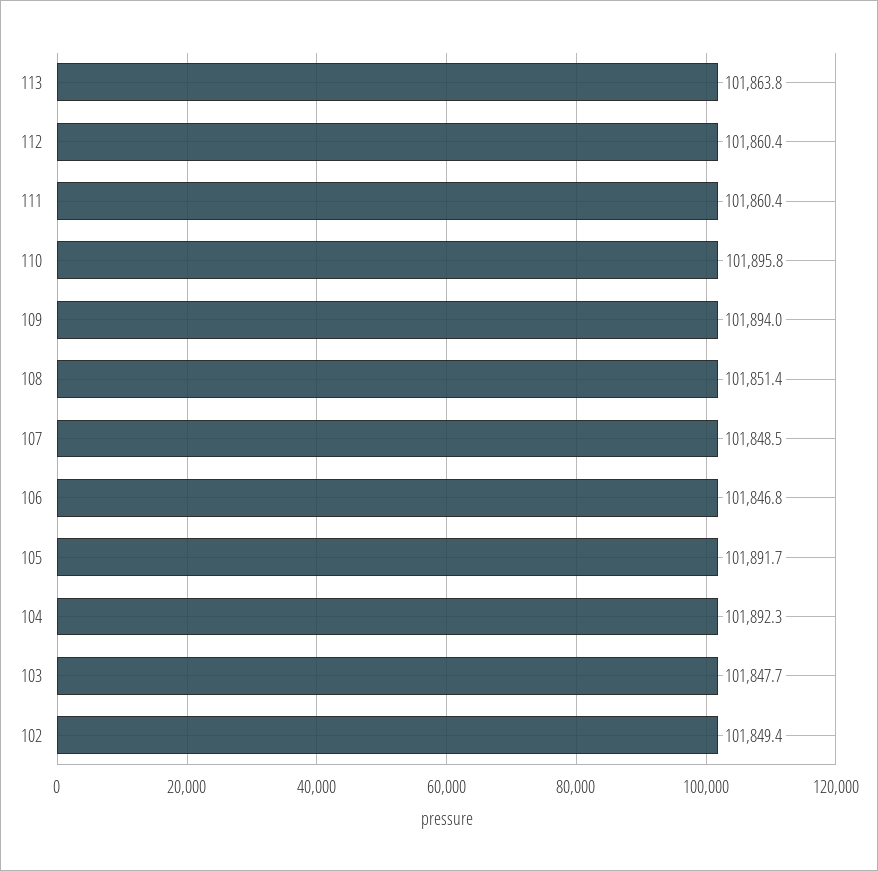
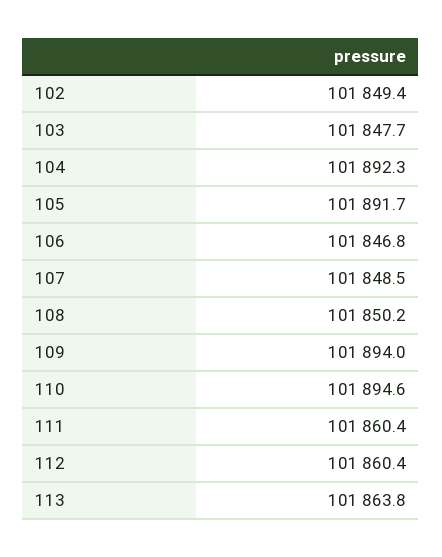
  {
    "113": 101863.8,
    "112": 101860.4,
    "111": 101860.4,
-   "110": 101895.8,
+   "110": 101894.6,
    "109": 101894,
-   "108": 101851.4,
+   "108": 101850.2,
    "107": 101848.5,
    "106": 101846.8,
    "105": 101891.7,
    "104": 101892.3,
    "103": 101847.7,
    "102": 101849.4
  }

